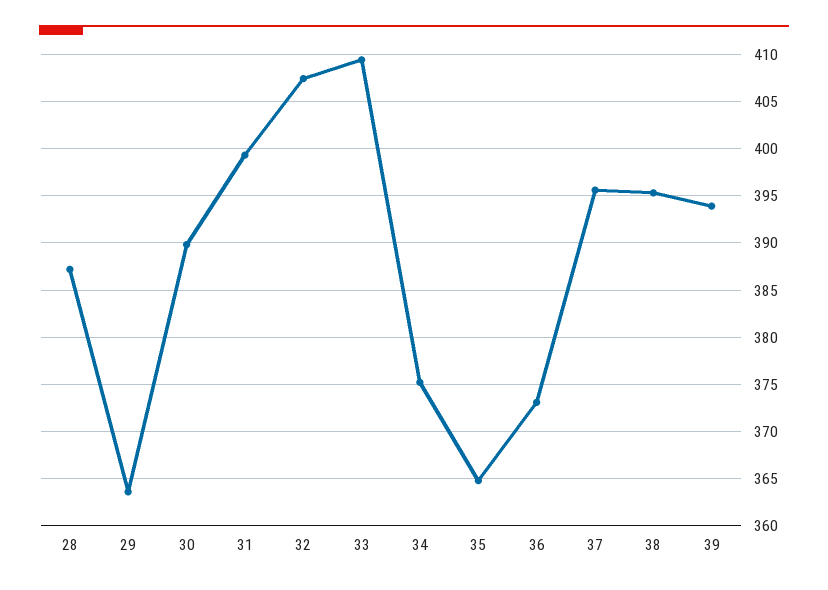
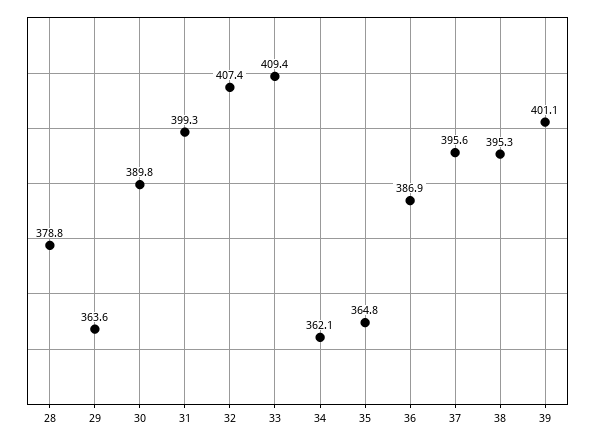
  {
-   "28": 387,
+   "28": 378.8,
    "29": 363.6,
    "30": 389.8,
    "31": 399.3,
    "32": 407.4,
    "33": 409.4,
-   "34": 375,
+   "34": 362.1,
    "35": 364.8,
-   "36": 373,
+   "36": 386.9,
    "37": 395.6,
    "38": 395.3,
-   "39": 394
+   "39": 401.1
  }

